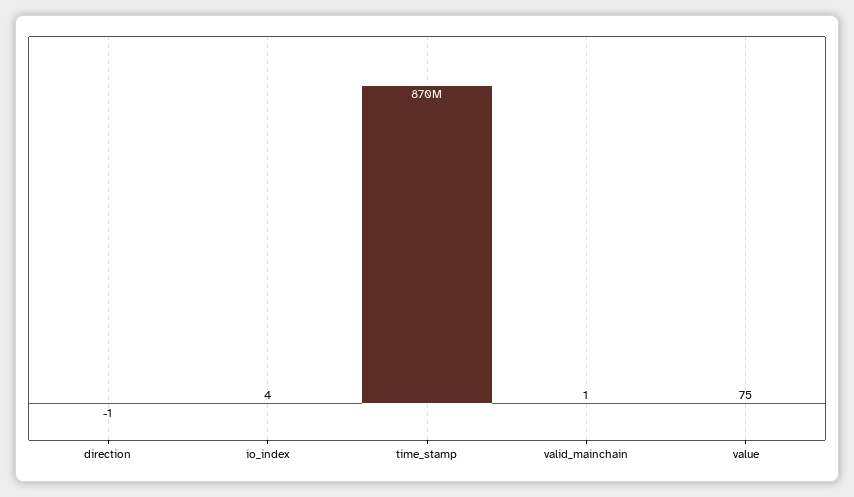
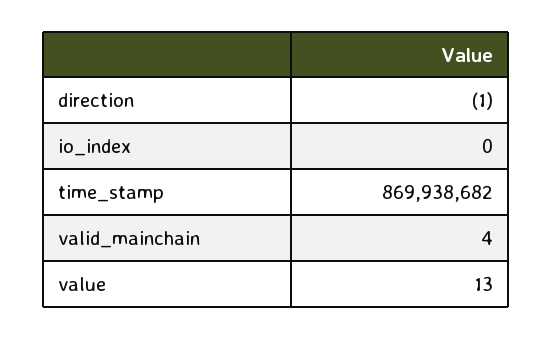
  {
    "direction": -1,
-   "io_index": 4,
+   "io_index": 0,
    "time_stamp": 869938682,
-   "valid_mainchain": 1,
+   "valid_mainchain": 4,
-   "value": 75
+   "value": 13
  }

